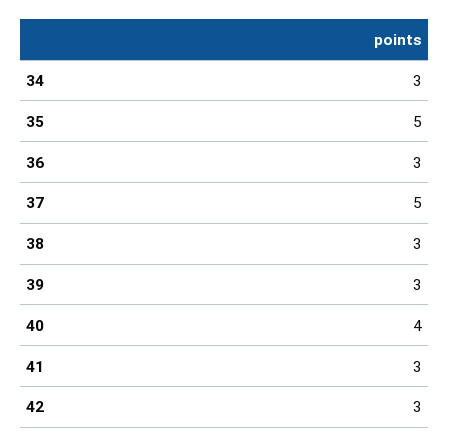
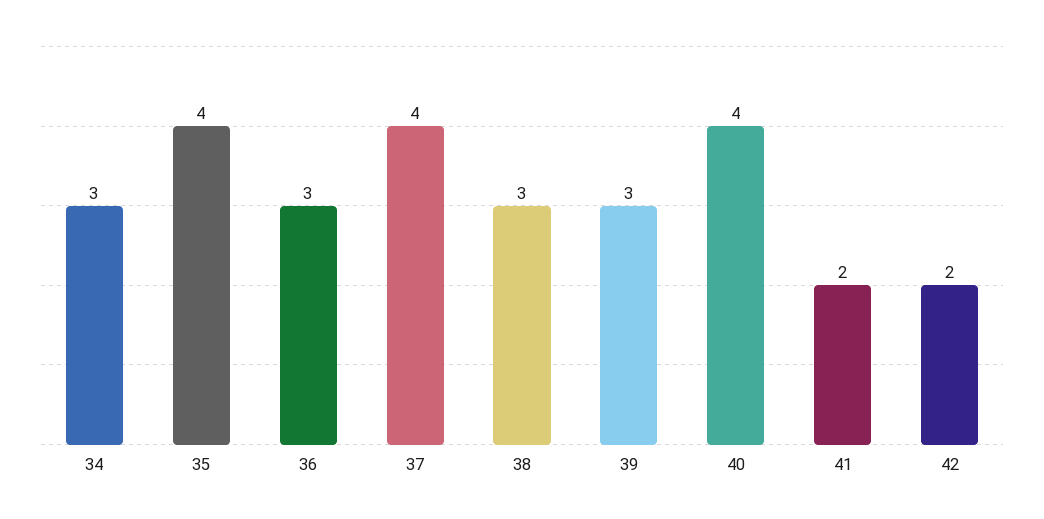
  {
    "34": 3,
-   "35": 5,
+   "35": 4,
    "36": 3,
-   "37": 5,
+   "37": 4,
    "38": 3,
    "39": 3,
    "40": 4,
-   "41": 3,
+   "41": 2,
-   "42": 3
+   "42": 2
  }

